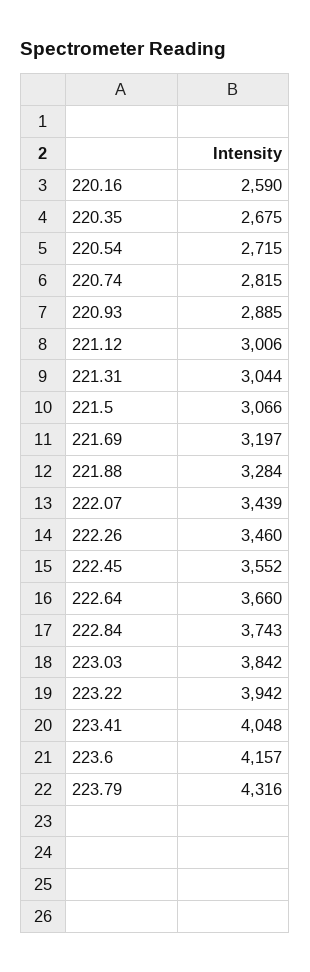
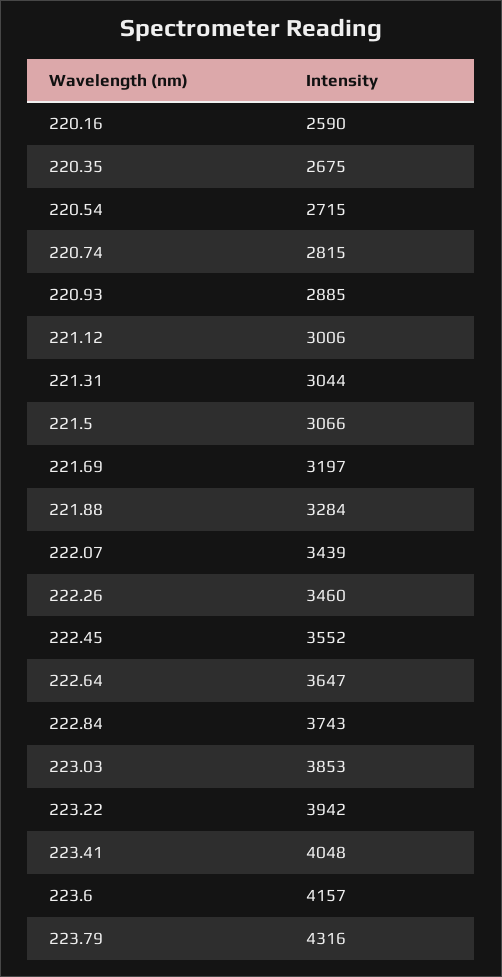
  {
    "220.16": 2590,
    "220.35": 2675,
    "220.54": 2715,
    "220.74": 2815,
    "220.93": 2885,
    "221.12": 3006,
    "221.31": 3044,
    "221.5": 3066,
    "221.69": 3197,
    "221.88": 3284,
    "222.07": 3439,
    "222.26": 3460,
    "222.45": 3552,
-   "222.64": 3660,
+   "222.64": 3647,
    "222.84": 3743,
-   "223.03": 3842,
+   "223.03": 3853,
    "223.22": 3942,
    "223.41": 4048,
    "223.6": 4157,
    "223.79": 4316
  }

